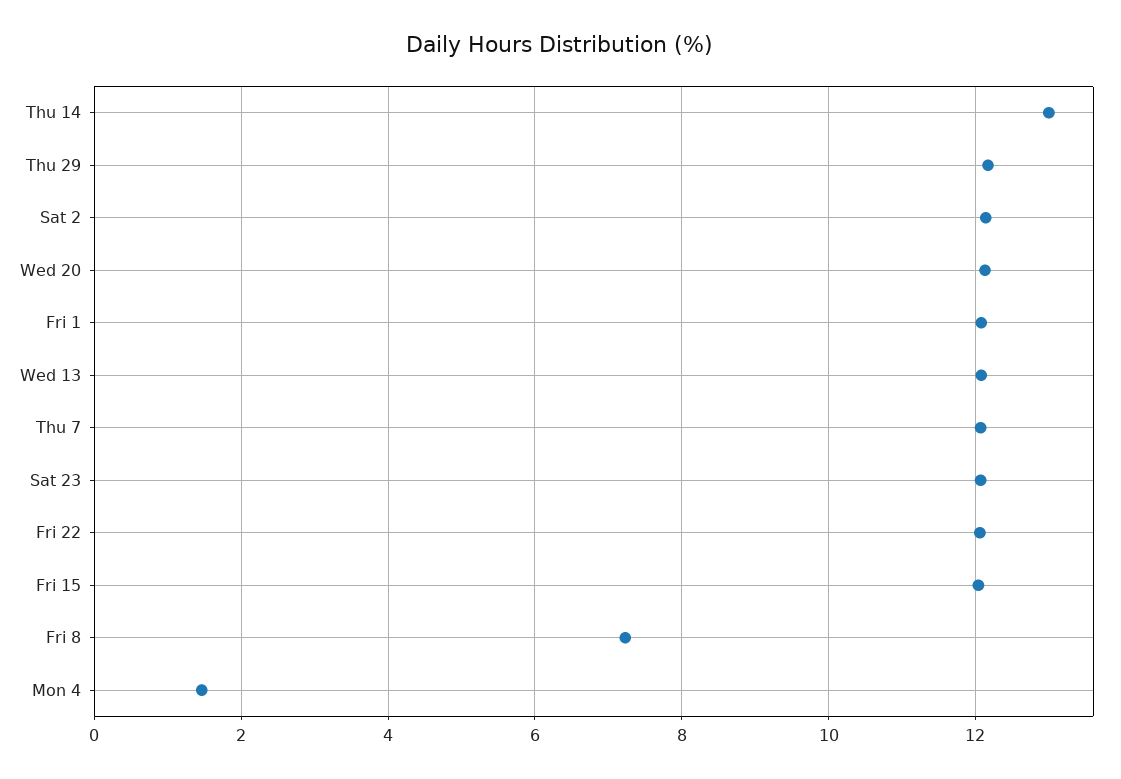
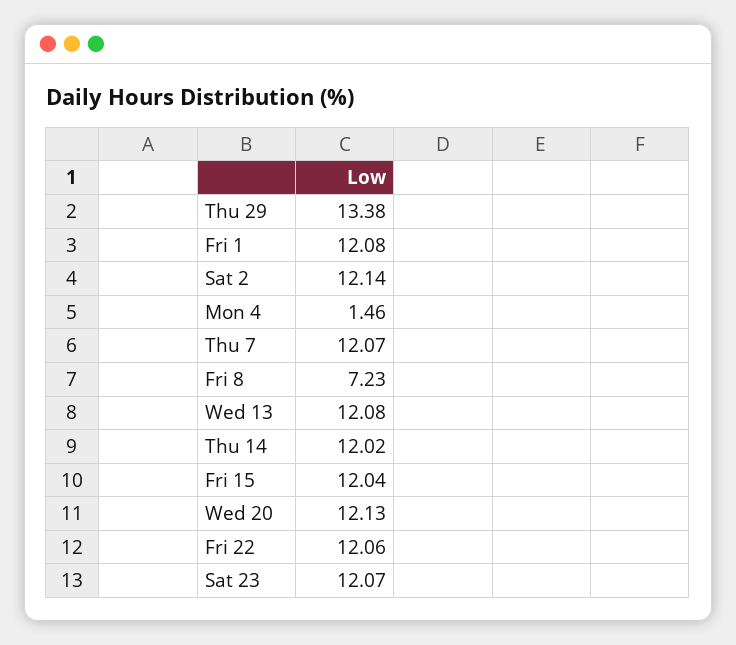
  {
-   "Thu 14": 13,
+   "Thu 14": 12.02,
-   "Thu 29": 12.2,
+   "Thu 29": 13.38,
    "Sat 2": 12.14,
    "Wed 20": 12.13,
    "Fri 1": 12.08,
    "Wed 13": 12.08,
    "Thu 7": 12.07,
    "Sat 23": 12.07,
    "Fri 22": 12.06,
    "Fri 15": 12.04,
    "Fri 8": 7.23,
    "Mon 4": 1.46
  }

